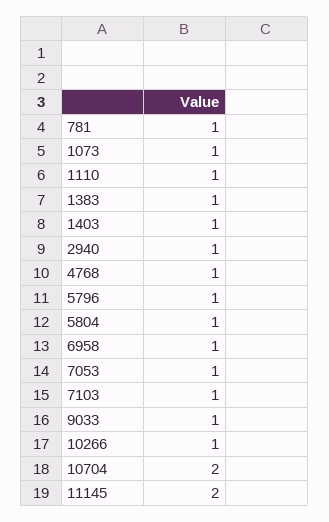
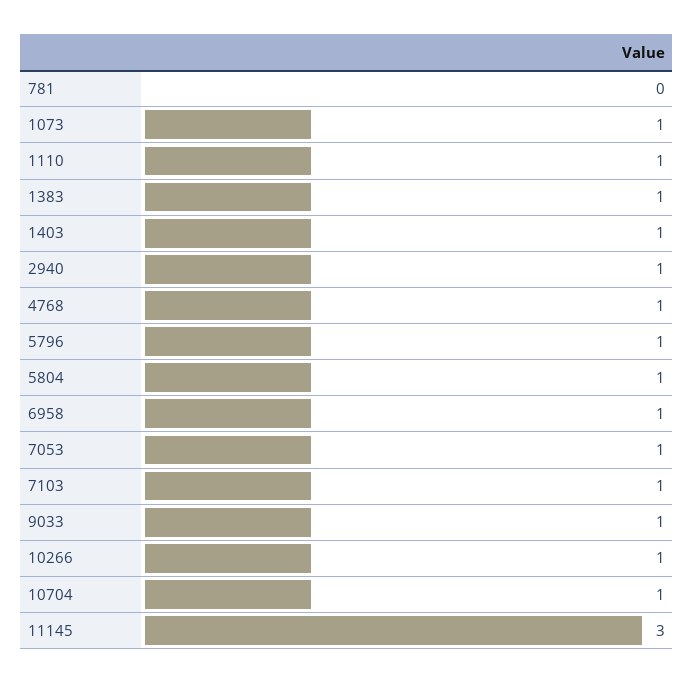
  {
-   "781": 1,
+   "781": 0,
    "1073": 1,
    "1110": 1,
    "1383": 1,
    "1403": 1,
    "2940": 1,
    "4768": 1,
    "5796": 1,
    "5804": 1,
    "6958": 1,
    "7053": 1,
    "7103": 1,
    "9033": 1,
    "10266": 1,
-   "10704": 2,
+   "10704": 1,
-   "11145": 2
+   "11145": 3
  }

